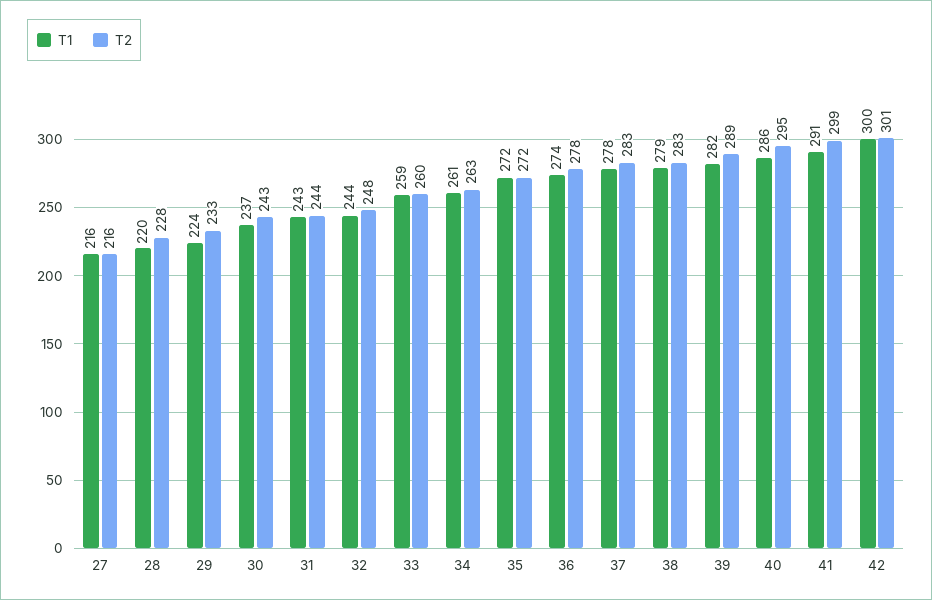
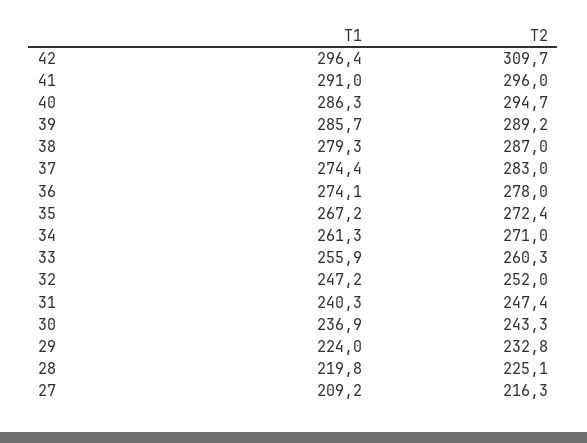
  {
    "T1": {
-     "27": 216,
+     "27": 209.2,
      "28": 219.8,
      "29": 224,
      "30": 236.9,
-     "31": 243,
+     "31": 240.3,
-     "32": 244,
+     "32": 247.2,
-     "33": 259,
+     "33": 255.9,
      "34": 261.3,
-     "35": 272,
+     "35": 267.2,
      "36": 274.1,
-     "37": 278,
+     "37": 274.4,
      "38": 279.3,
-     "39": 282,
+     "39": 285.7,
      "40": 286.3,
      "41": 291,
-     "42": 300
+     "42": 296.4
    },
    "T2": {
      "27": 216.3,
-     "28": 228,
+     "28": 225.1,
      "29": 232.8,
      "30": 243.3,
-     "31": 244,
+     "31": 247.4,
-     "32": 248,
+     "32": 252,
      "33": 260.3,
-     "34": 263,
+     "34": 271,
      "35": 272.4,
      "36": 278,
      "37": 283,
-     "38": 283,
+     "38": 287,
      "39": 289.2,
      "40": 294.7,
-     "41": 299,
+     "41": 296,
-     "42": 301
+     "42": 309.7
    }
  }

